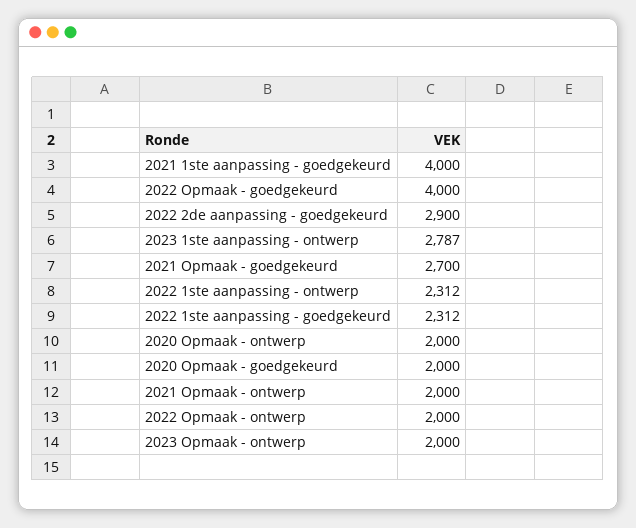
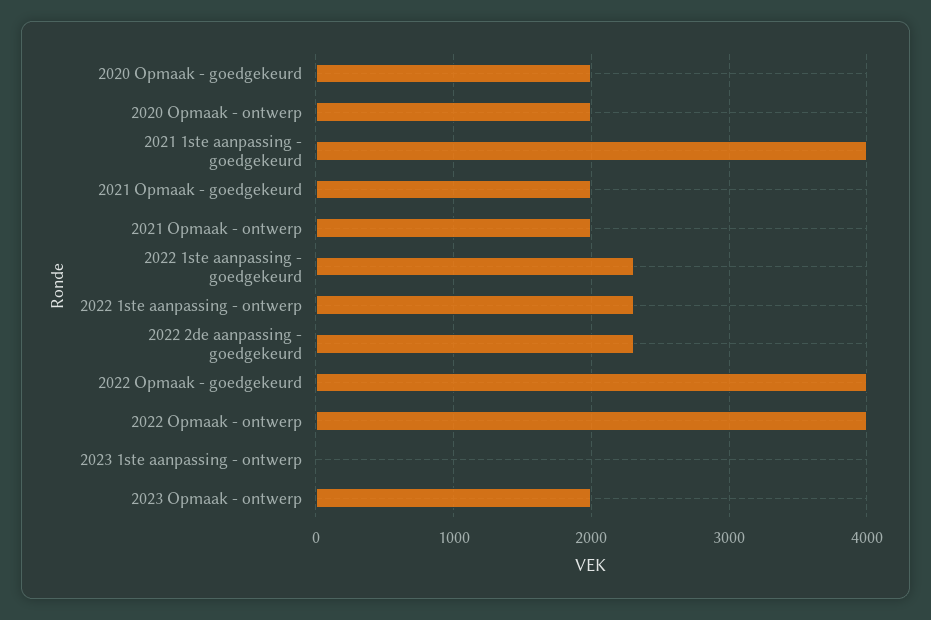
  {
    "2021 1ste aanpassing - goedgekeurd": 4000,
    "2022 Opmaak - goedgekeurd": 4000,
-   "2022 2de aanpassing - goedgekeurd": 2900,
+   "2022 2de aanpassing - goedgekeurd": 2300,
-   "2023 1ste aanpassing - ontwerp": 2787,
+   "2023 1ste aanpassing - ontwerp": 0,
-   "2021 Opmaak - goedgekeurd": 2700,
+   "2021 Opmaak - goedgekeurd": 2000,
    "2022 1ste aanpassing - ontwerp": 2312,
    "2022 1ste aanpassing - goedgekeurd": 2312,
    "2020 Opmaak - ontwerp": 2000,
    "2020 Opmaak - goedgekeurd": 2000,
    "2021 Opmaak - ontwerp": 2000,
-   "2022 Opmaak - ontwerp": 2000,
+   "2022 Opmaak - ontwerp": 4000,
    "2023 Opmaak - ontwerp": 2000
  }

